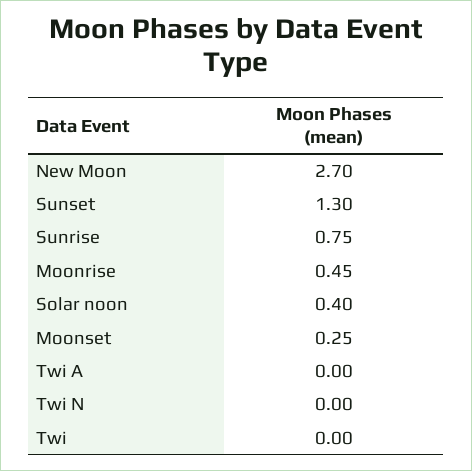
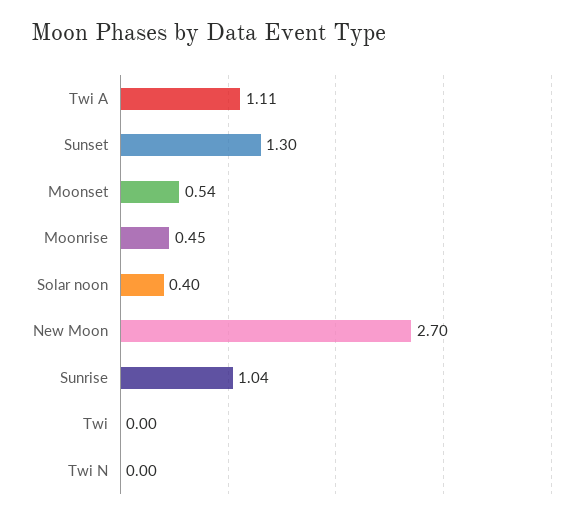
  {
    "New Moon": 2.7,
    "Sunset": 1.3,
-   "Sunrise": 0.75,
+   "Sunrise": 1.04,
    "Moonrise": 0.45,
    "Solar noon": 0.4,
-   "Moonset": 0.25,
+   "Moonset": 0.54,
-   "Twi A": 0,
+   "Twi A": 1.11,
    "Twi N": 0,
    "Twi": 0
  }

